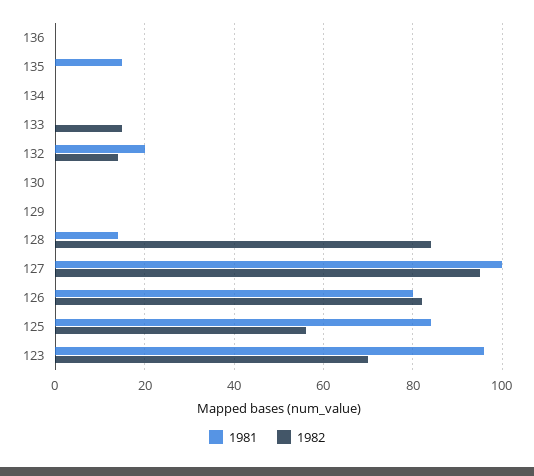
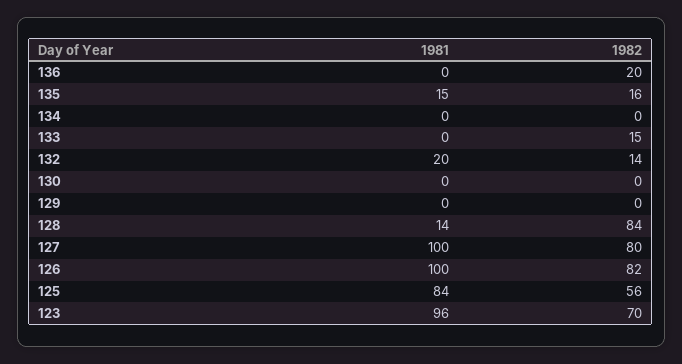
  {
    "1981": {
      "136": 0,
      "135": 15,
      "134": 0,
      "133": 0,
      "132": 20,
      "130": 0,
      "129": 0,
      "128": 14,
      "127": 100,
-     "126": 80,
+     "126": 100,
      "125": 84,
      "123": 96
    },
    "1982": {
-     "136": 0,
+     "136": 20,
-     "135": 0,
+     "135": 16,
      "134": 0,
      "133": 15,
      "132": 14,
      "130": 0,
      "129": 0,
      "128": 84,
-     "127": 95,
+     "127": 80,
      "126": 82,
      "125": 56,
      "123": 70
    }
  }

